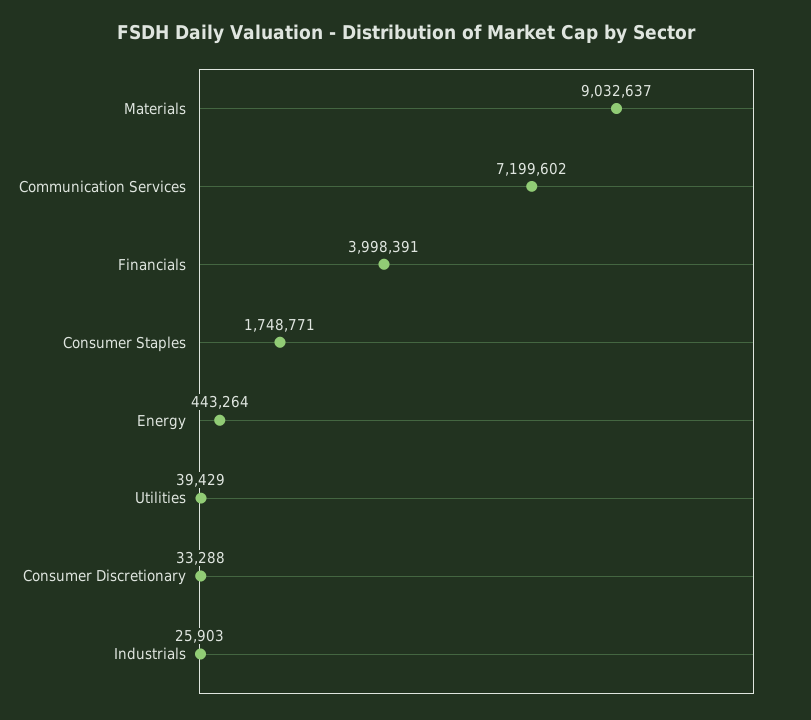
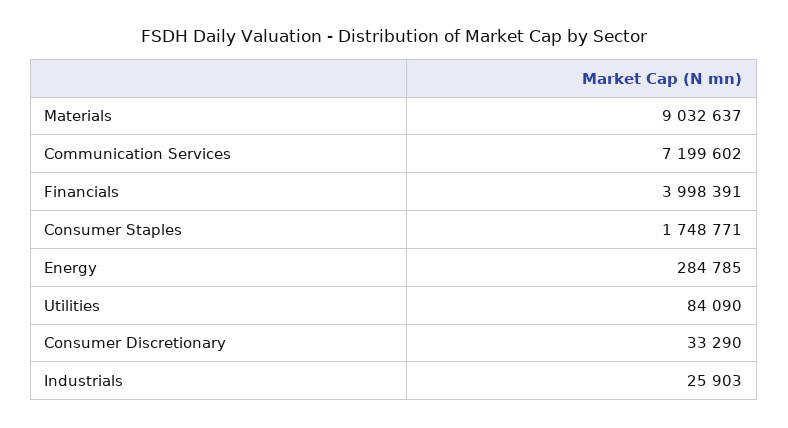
  {
    "Materials": 9032637,
    "Communication Services": 7199602,
    "Financials": 3998391,
    "Consumer Staples": 1748771,
-   "Energy": 443264,
+   "Energy": 284785,
-   "Utilities": 39429,
+   "Utilities": 84090,
-   "Consumer Discretionary": 33288,
+   "Consumer Discretionary": 33290,
    "Industrials": 25903
  }

